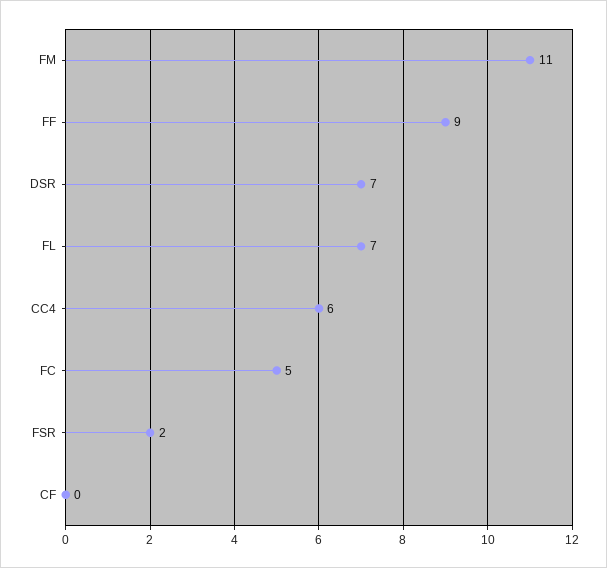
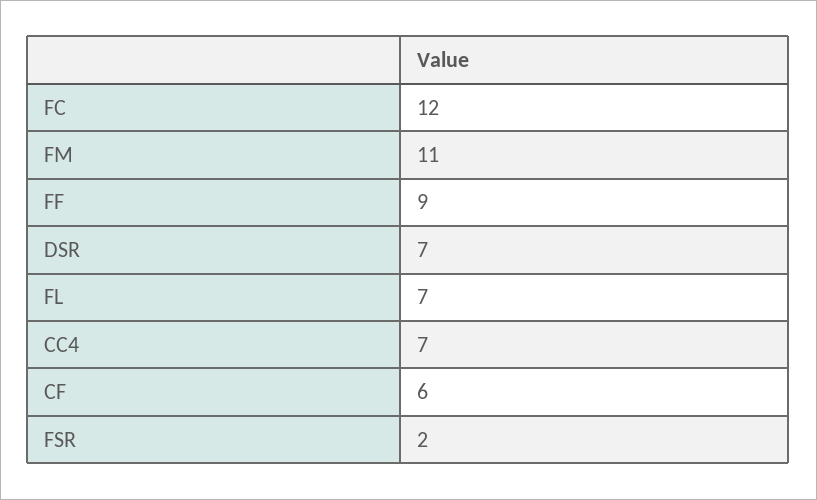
  {
    "FM": 11,
    "FF": 9,
    "DSR": 7,
    "FL": 7,
-   "CC4": 6,
+   "CC4": 7,
-   "FC": 5,
+   "FC": 12,
    "FSR": 2,
-   "CF": 0
+   "CF": 6
  }

